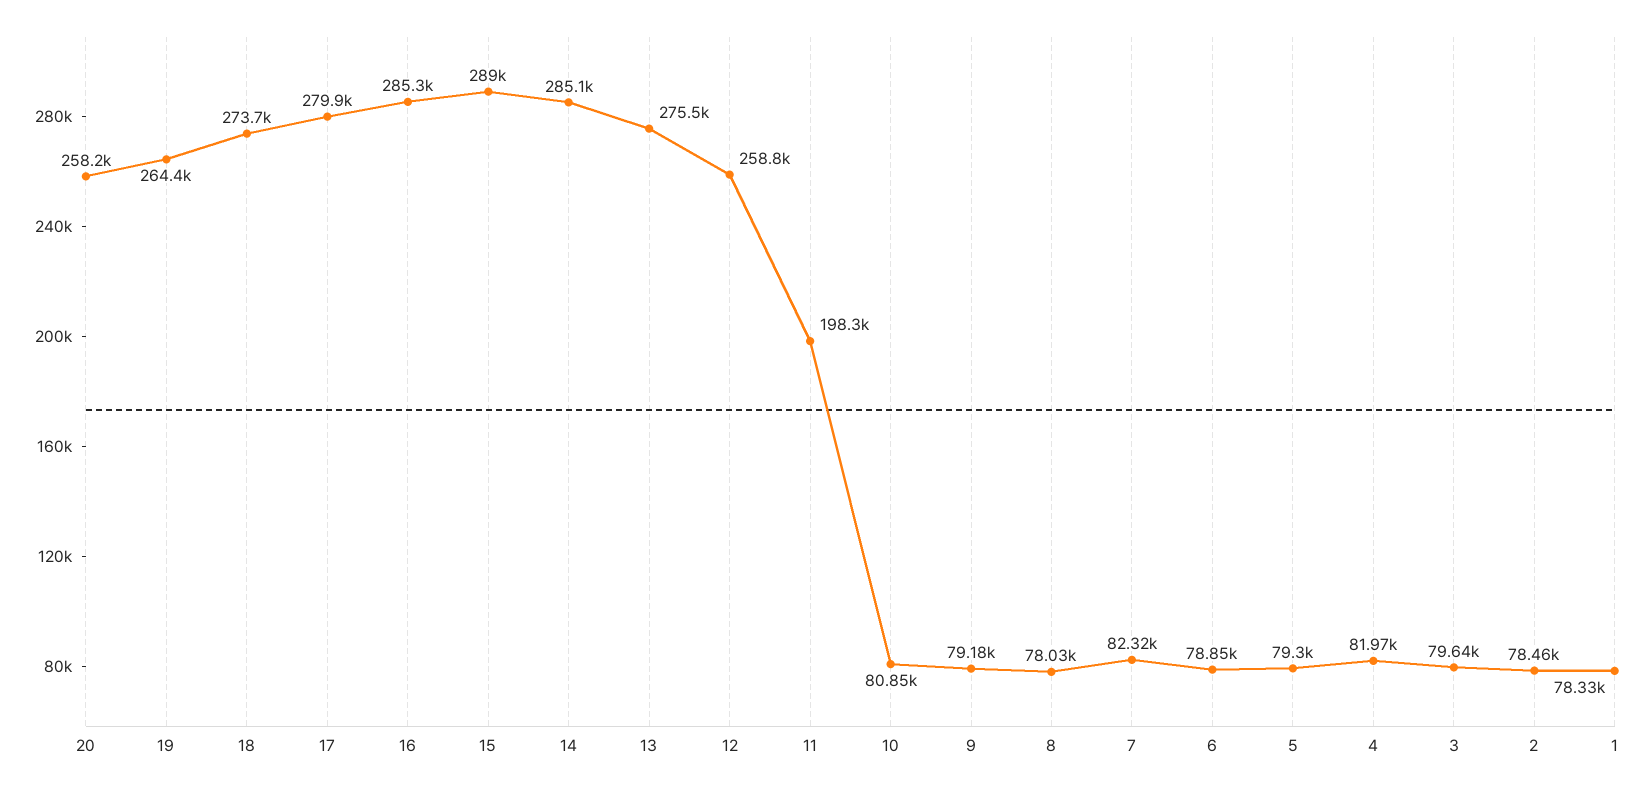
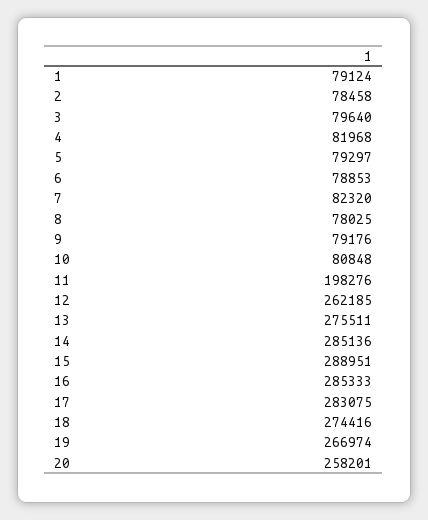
  {
    "20": 258201,
-   "19": 264400,
+   "19": 266974,
-   "18": 273700,
+   "18": 274416,
-   "17": 279900,
+   "17": 283075,
    "16": 285333,
    "15": 288951,
    "14": 285136,
    "13": 275511,
-   "12": 258800,
+   "12": 262185,
    "11": 198276,
    "10": 80848,
    "9": 79176,
    "8": 78025,
    "7": 82320,
    "6": 78853,
    "5": 79297,
    "4": 81968,
    "3": 79640,
    "2": 78458,
-   "1": 78330
+   "1": 79124
  }

